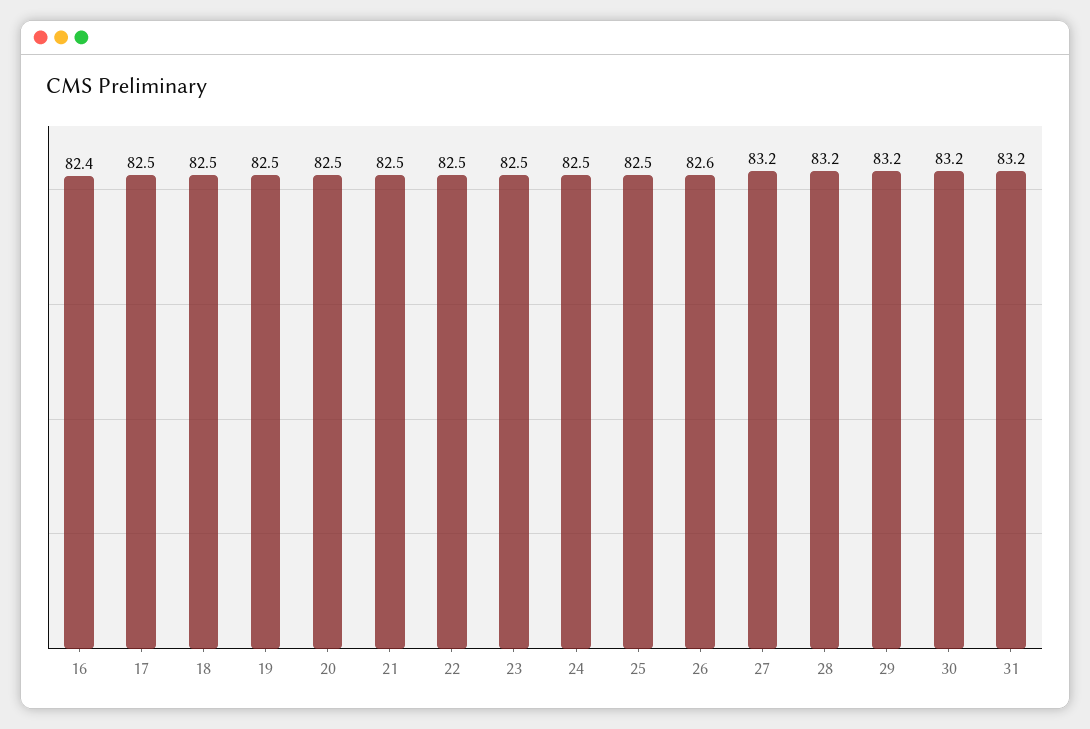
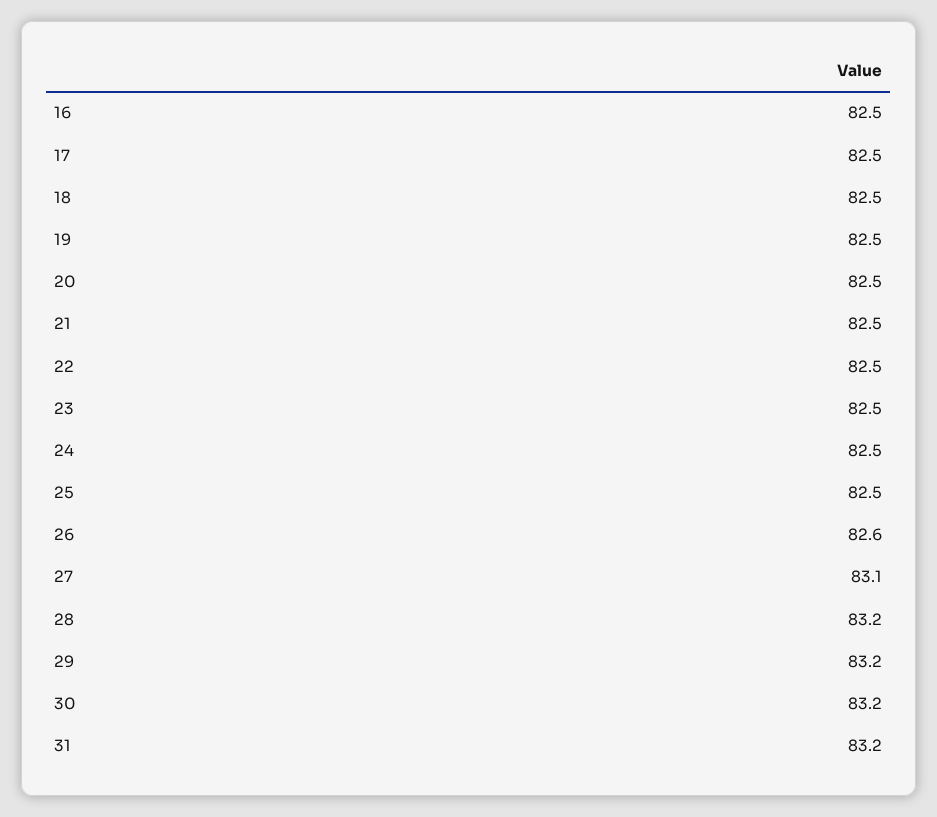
  {
-   "16": 82.4,
+   "16": 82.5,
    "17": 82.5,
    "18": 82.5,
    "19": 82.5,
    "20": 82.5,
    "21": 82.5,
    "22": 82.5,
    "23": 82.5,
    "24": 82.5,
    "25": 82.5,
    "26": 82.6,
-   "27": 83.2,
+   "27": 83.1,
    "28": 83.2,
    "29": 83.2,
    "30": 83.2,
    "31": 83.2
  }

